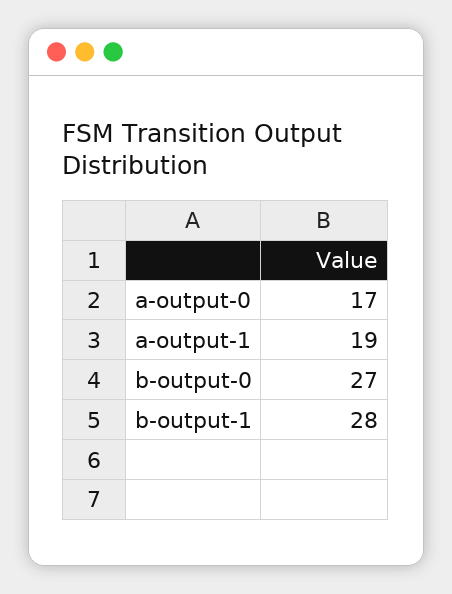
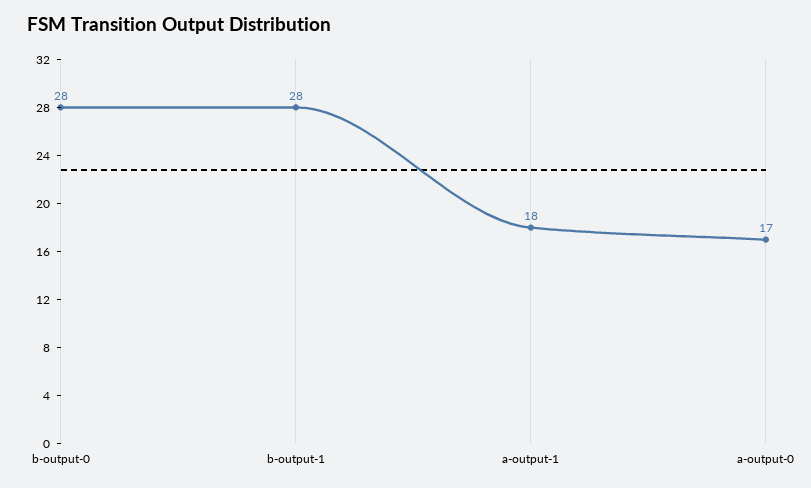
  {
    "a-output-0": 17,
-   "a-output-1": 19,
+   "a-output-1": 18,
-   "b-output-0": 27,
+   "b-output-0": 28,
    "b-output-1": 28
  }

